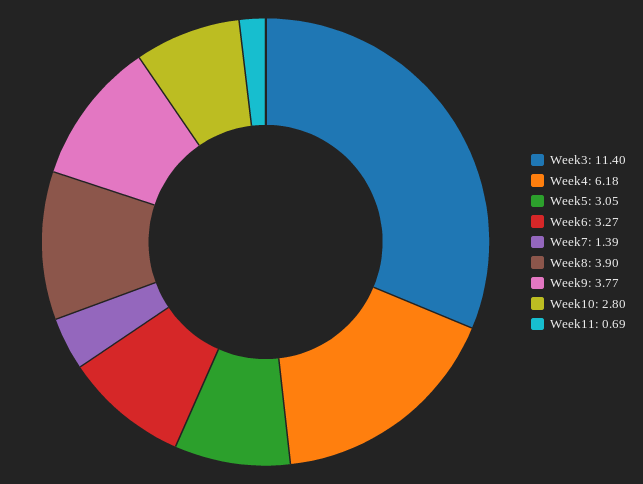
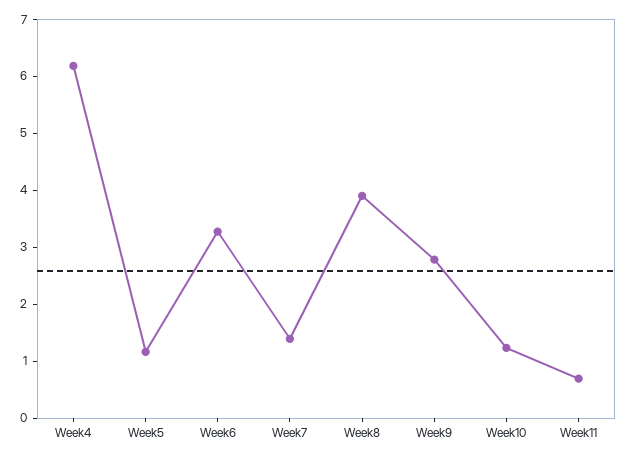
  {
-   "Week3": 11.4,
    "Week4": 6.18,
-   "Week5": 3.05,
+   "Week5": 1.2,
    "Week6": 3.27,
    "Week7": 1.39,
    "Week8": 3.9,
-   "Week9": 3.77,
+   "Week9": 2.8,
-   "Week10": 2.8,
+   "Week10": 1.2,
    "Week11": 0.69
  }

